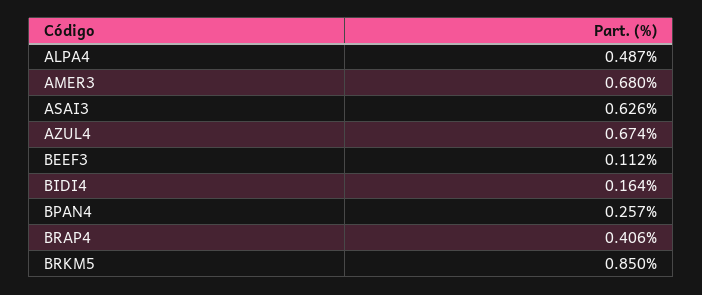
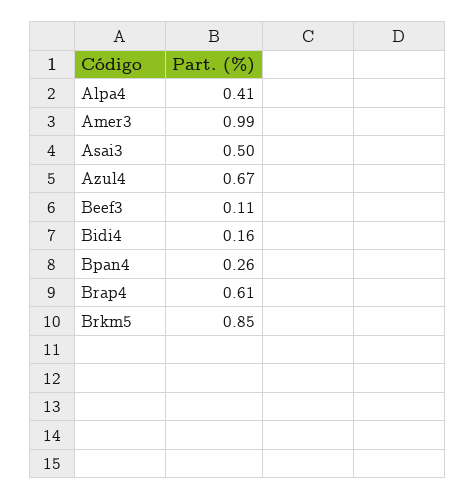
  {
-   "ALPA4": 0.487,
+   "ALPA4": 0.41,
-   "AMER3": 0.68,
+   "AMER3": 0.99,
-   "ASAI3": 0.626,
+   "ASAI3": 0.5,
    "AZUL4": 0.674,
    "BEEF3": 0.112,
    "BIDI4": 0.164,
    "BPAN4": 0.257,
-   "BRAP4": 0.406,
+   "BRAP4": 0.61,
    "BRKM5": 0.85
  }

